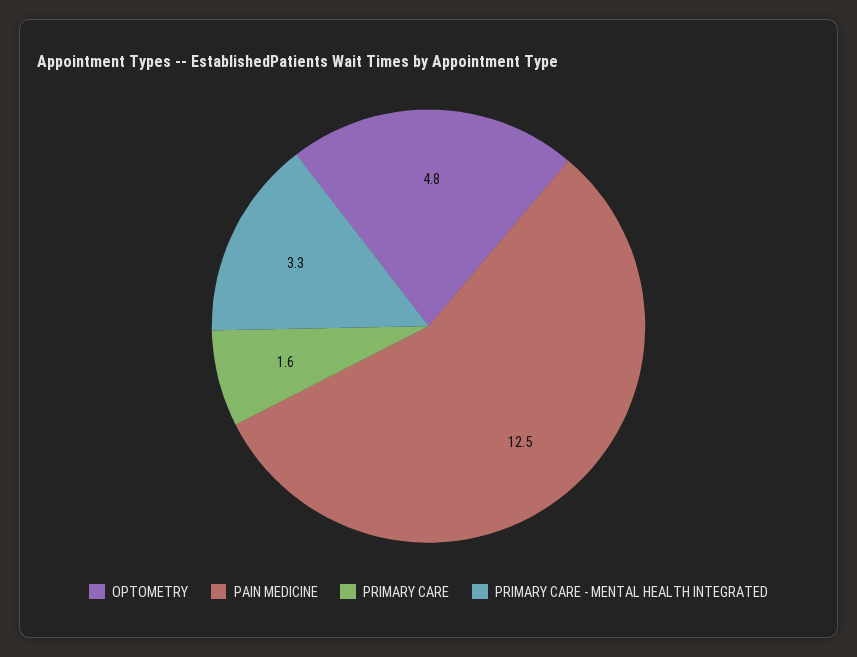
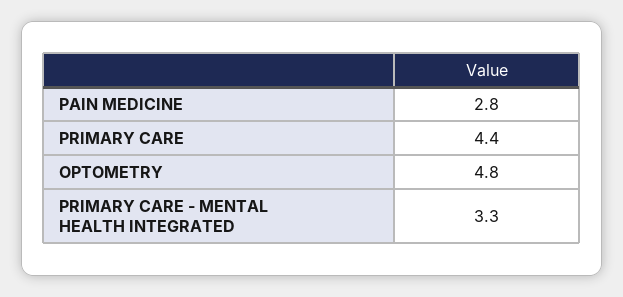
  {
    "OPTOMETRY": 4.8,
-   "PAIN MEDICINE": 12.5,
+   "PAIN MEDICINE": 2.8,
-   "PRIMARY CARE": 1.6,
+   "PRIMARY CARE": 4.4,
    "PRIMARY CARE - MENTAL HEALTH INTEGRATED": 3.3
  }

